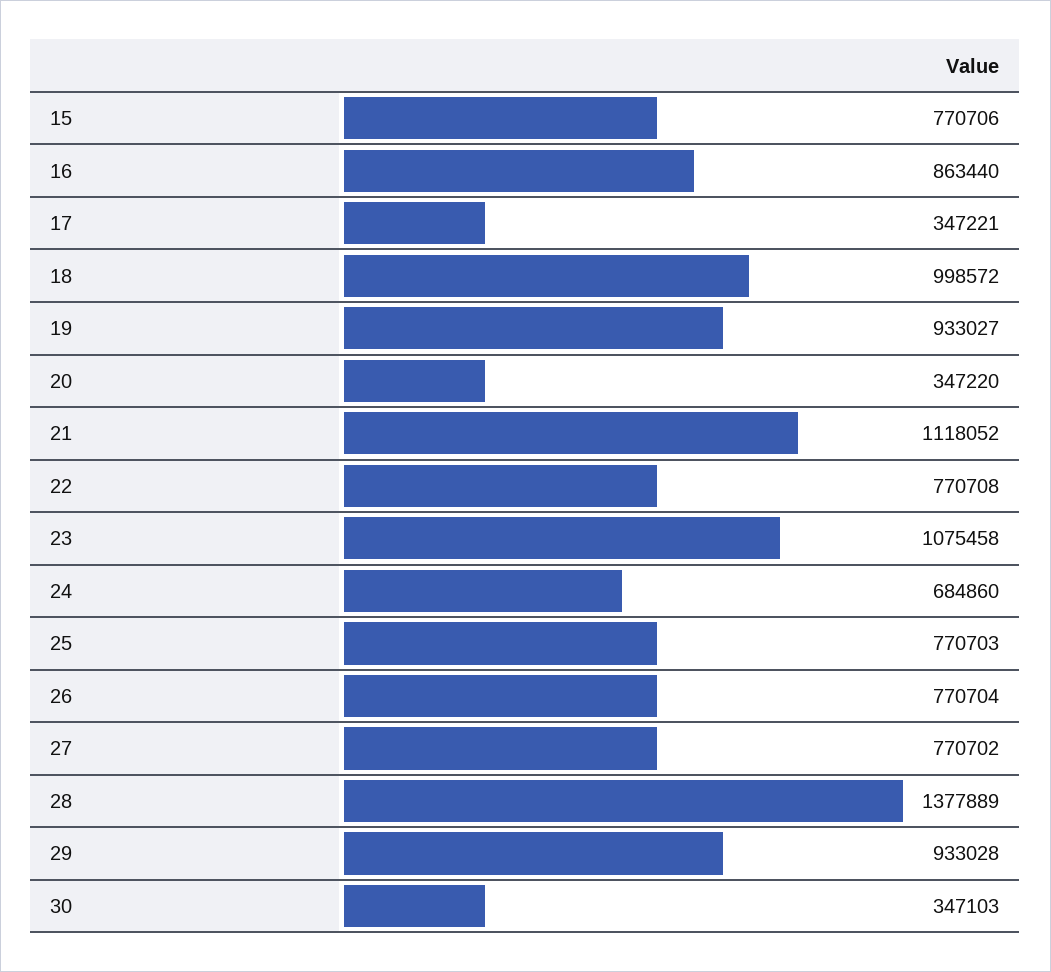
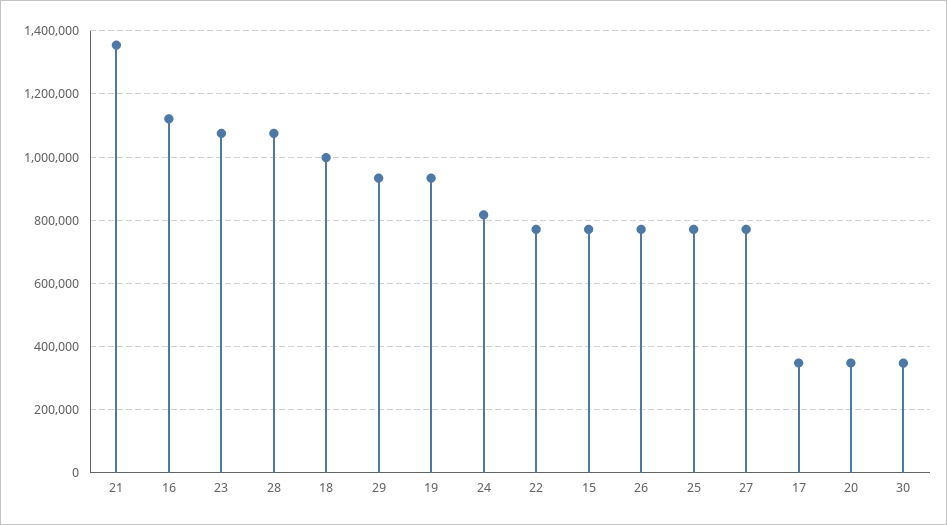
  {
    "15": 770706,
-   "16": 863440,
+   "16": 1120000,
    "17": 347221,
    "18": 998572,
    "19": 933027,
    "20": 347220,
-   "21": 1118052,
+   "21": 1360000,
    "22": 770708,
    "23": 1075458,
-   "24": 684860,
+   "24": 820000,
    "25": 770703,
    "26": 770704,
    "27": 770702,
-   "28": 1377889,
+   "28": 1080000,
    "29": 933028,
    "30": 347103
  }

